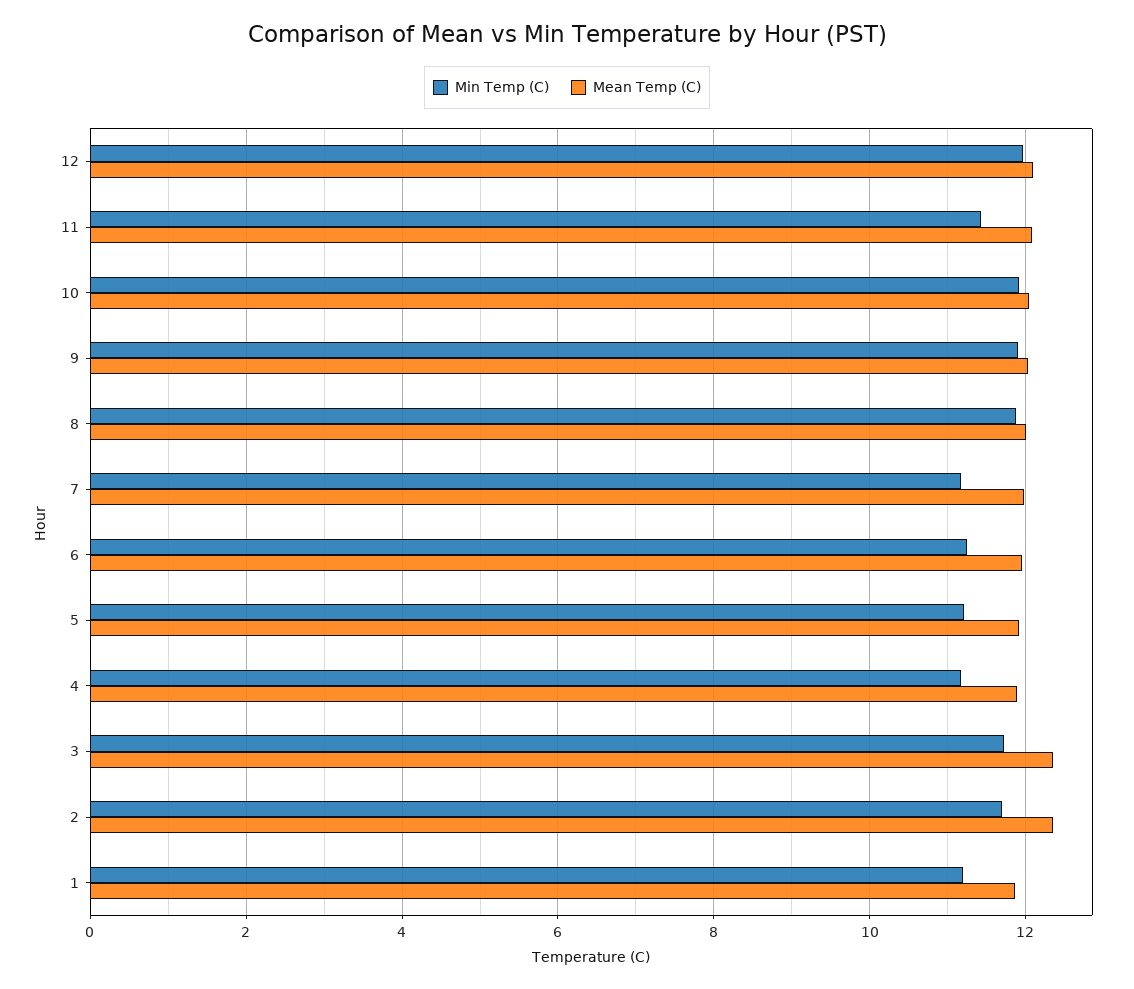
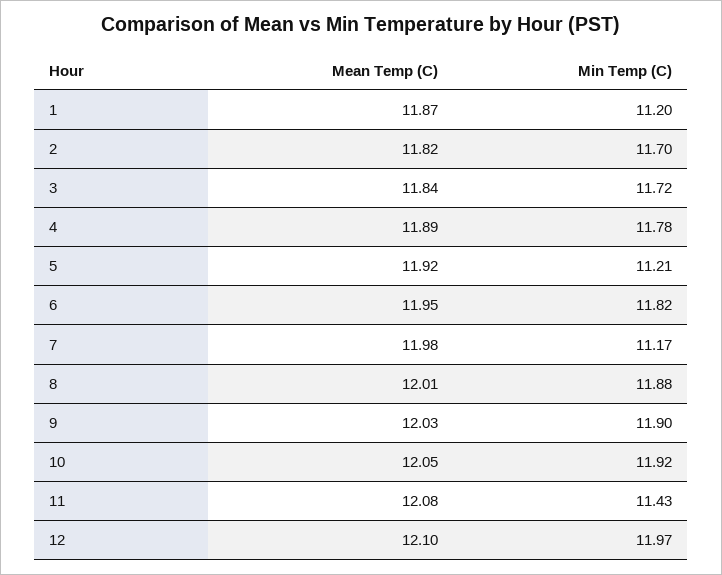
  {
    "Min Temp (C)": {
      "12": 11.97,
      "11": 11.43,
      "10": 11.92,
      "9": 11.9,
      "8": 11.88,
      "7": 11.17,
-     "6": 11.2,
+     "6": 11.82,
      "5": 11.21,
-     "4": 11.2,
+     "4": 11.78,
      "3": 11.72,
      "2": 11.7,
      "1": 11.2
    },
    "Mean Temp (C)": {
      "12": 12.1,
      "11": 12.08,
      "10": 12.05,
      "9": 12.03,
      "8": 12.01,
      "7": 11.98,
      "6": 11.95,
      "5": 11.92,
      "4": 11.89,
-     "3": 12.4,
+     "3": 11.84,
-     "2": 12.4,
+     "2": 11.82,
      "1": 11.87
    }
  }

